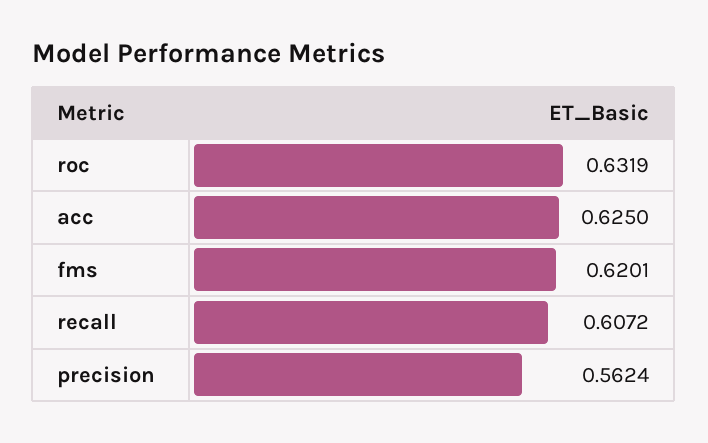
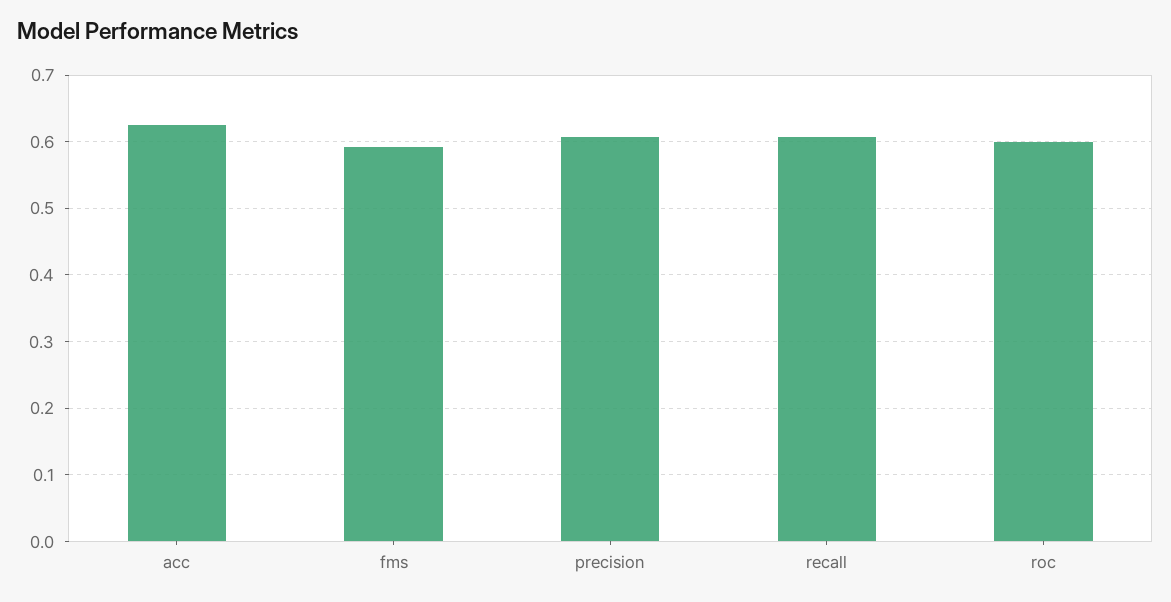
  {
-   "roc": 0.6319,
+   "roc": 0.6,
    "acc": 0.625,
-   "fms": 0.6201,
+   "fms": 0.59,
    "recall": 0.6072,
-   "precision": 0.5624
+   "precision": 0.61
  }

